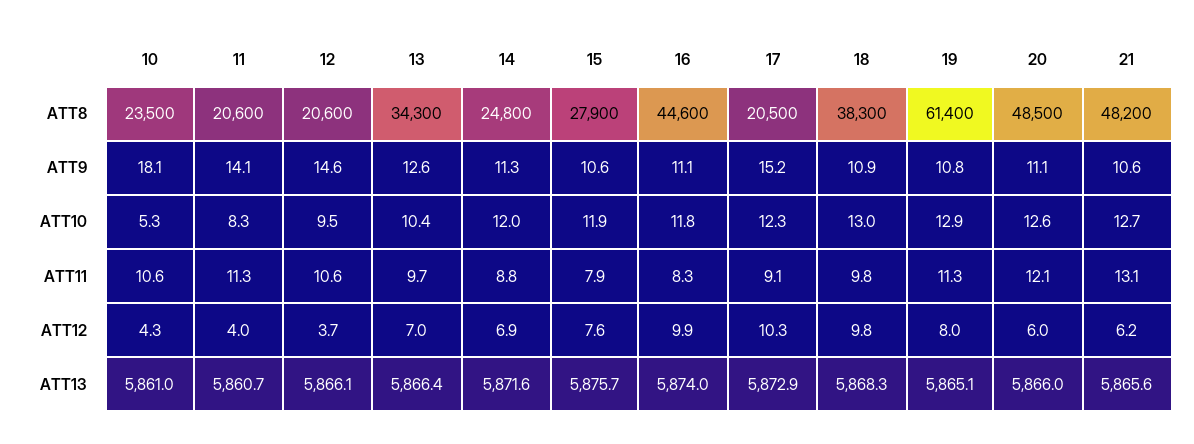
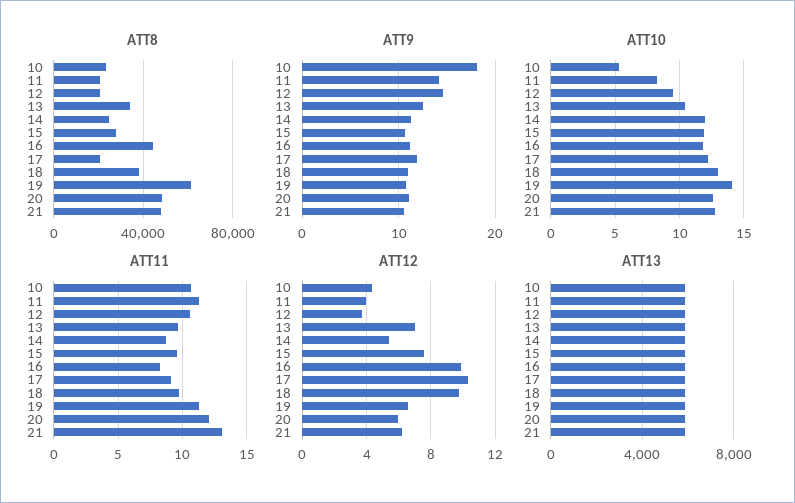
  {
    "ATT8": {
      "10": 23500,
      "11": 20600,
      "12": 20600,
      "13": 34300,
      "14": 24800,
      "15": 27900,
      "16": 44600,
      "17": 20500,
      "18": 38300,
      "19": 61400,
      "20": 48500,
      "21": 48200
    },
    "ATT9": {
      "10": 18.1,
      "11": 14.1,
      "12": 14.6,
      "13": 12.6,
      "14": 11.3,
      "15": 10.6,
      "16": 11.1,
-     "17": 15.2,
+     "17": 12,
      "18": 10.9,
      "19": 10.8,
      "20": 11.1,
      "21": 10.6
    },
    "ATT10": {
      "10": 5.3,
      "11": 8.3,
      "12": 9.5,
      "13": 10.4,
      "14": 12,
      "15": 11.9,
      "16": 11.8,
      "17": 12.3,
      "18": 13,
-     "19": 12.9,
+     "19": 14,
      "20": 12.6,
      "21": 12.7
    },
    "ATT11": {
      "10": 10.6,
      "11": 11.3,
      "12": 10.6,
      "13": 9.7,
      "14": 8.8,
-     "15": 7.9,
+     "15": 9.5,
      "16": 8.3,
      "17": 9.1,
      "18": 9.8,
      "19": 11.3,
      "20": 12.1,
      "21": 13.1
    },
    "ATT12": {
      "10": 4.3,
      "11": 4,
      "12": 3.7,
      "13": 7,
-     "14": 6.9,
+     "14": 5.5,
      "15": 7.6,
      "16": 9.9,
      "17": 10.3,
      "18": 9.8,
-     "19": 8,
+     "19": 6.5,
      "20": 6,
      "21": 6.2
    },
    "ATT13": {
      "10": 5861,
      "11": 5860.7,
      "12": 5866.1,
      "13": 5866.4,
      "14": 5871.6,
      "15": 5875.7,
      "16": 5874,
      "17": 5872.9,
      "18": 5868.3,
      "19": 5865.1,
      "20": 5866,
      "21": 5865.6
    }
  }

